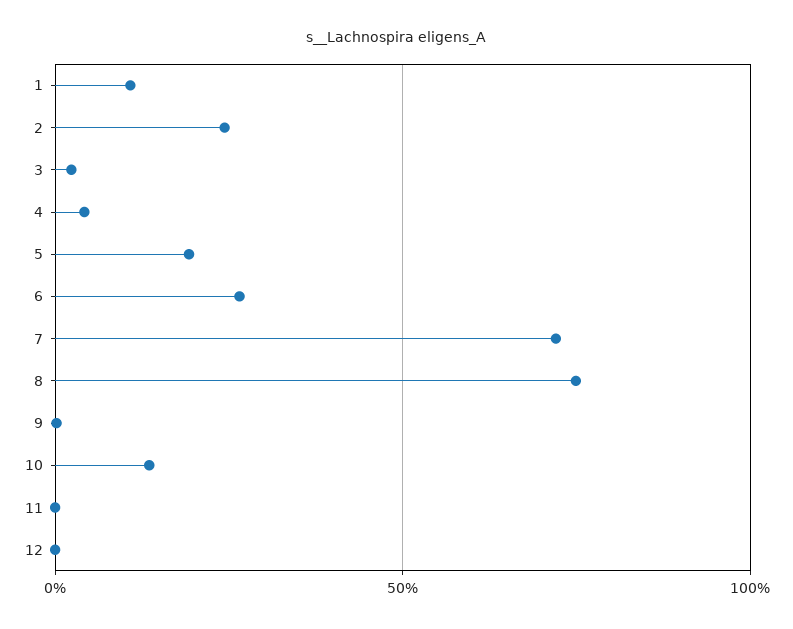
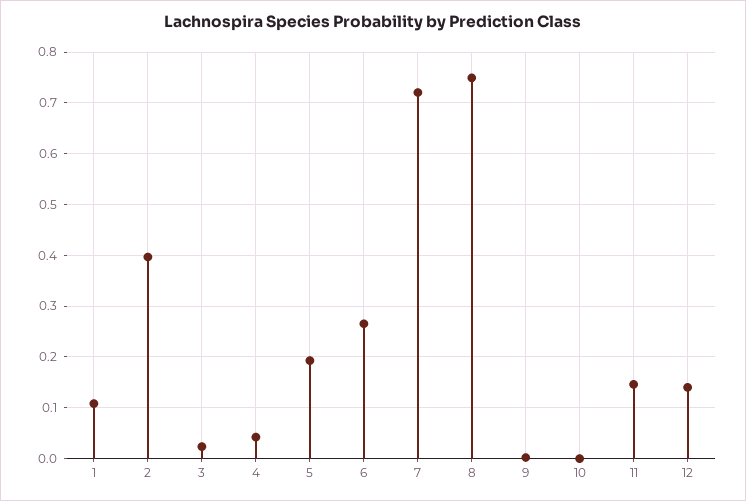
  {
    "1": 0.1,
-   "2": 0.25,
+   "2": 0.4,
    "3": 0.02,
    "4": 0.04,
    "5": 0.2,
    "6": 0.26,
    "7": 0.72,
    "8": 0.74,
    "9": 0,
-   "10": 0.15,
+   "10": 0,
-   "11": 0,
+   "11": 0.14,
-   "12": 0
+   "12": 0.14
  }

